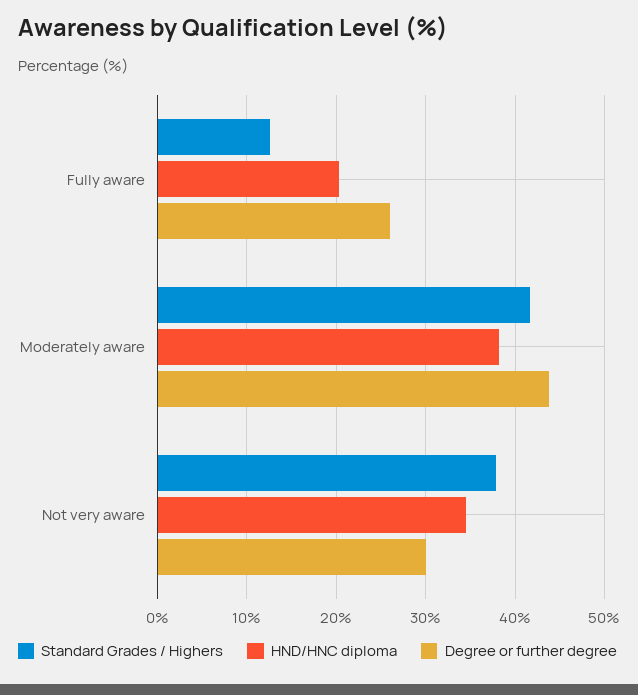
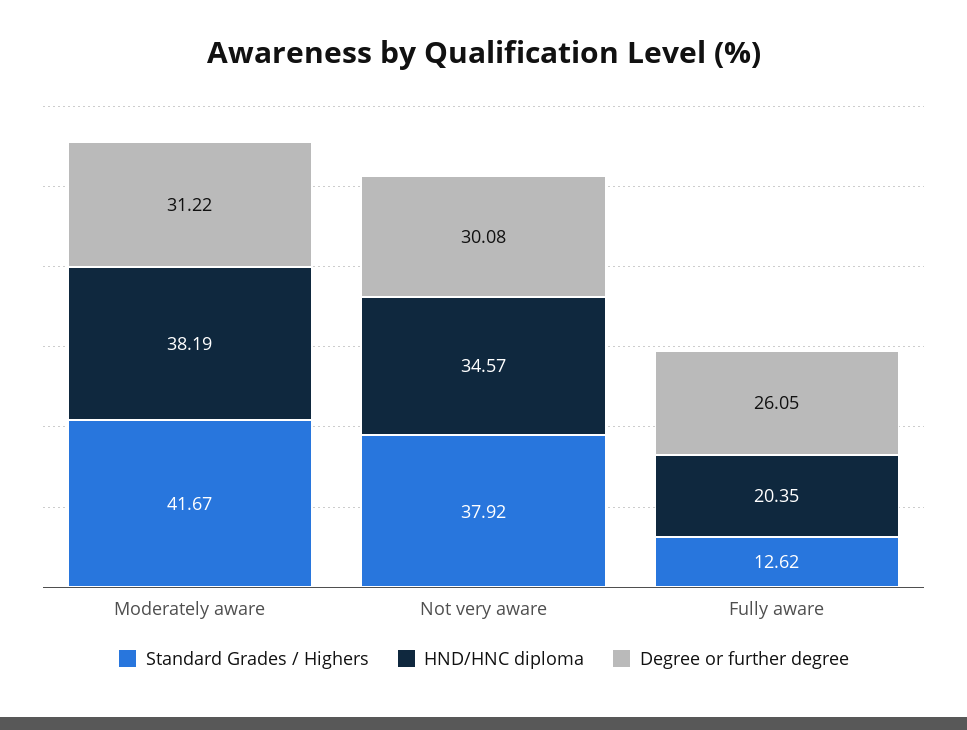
  {
    "Standard Grades / Highers": {
      "Fully aware": 12.62,
      "Moderately aware": 41.67,
      "Not very aware": 37.92
    },
    "HND/HNC diploma": {
      "Fully aware": 20.35,
      "Moderately aware": 38.19,
      "Not very aware": 34.57
    },
    "Degree or further degree": {
      "Fully aware": 26.05,
-     "Moderately aware": 44,
+     "Moderately aware": 31.22,
      "Not very aware": 30.08
    }
  }

